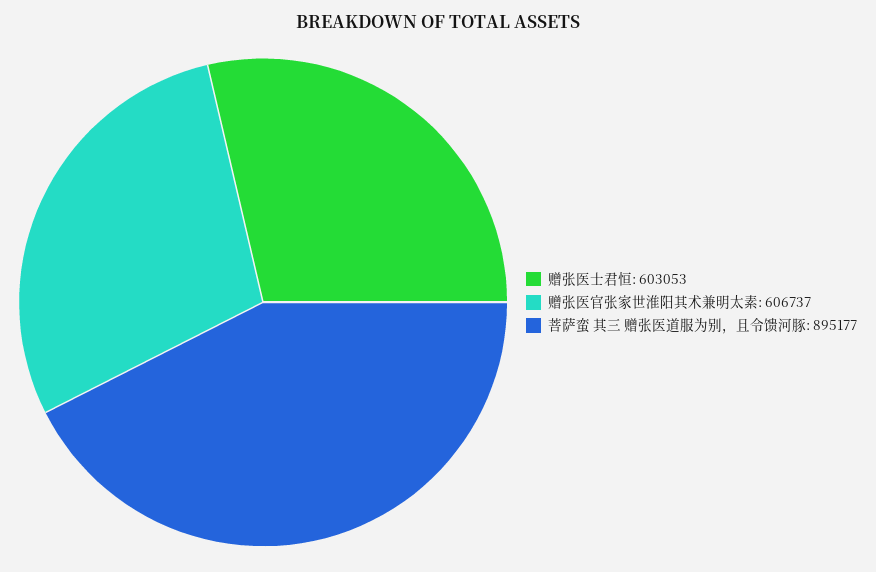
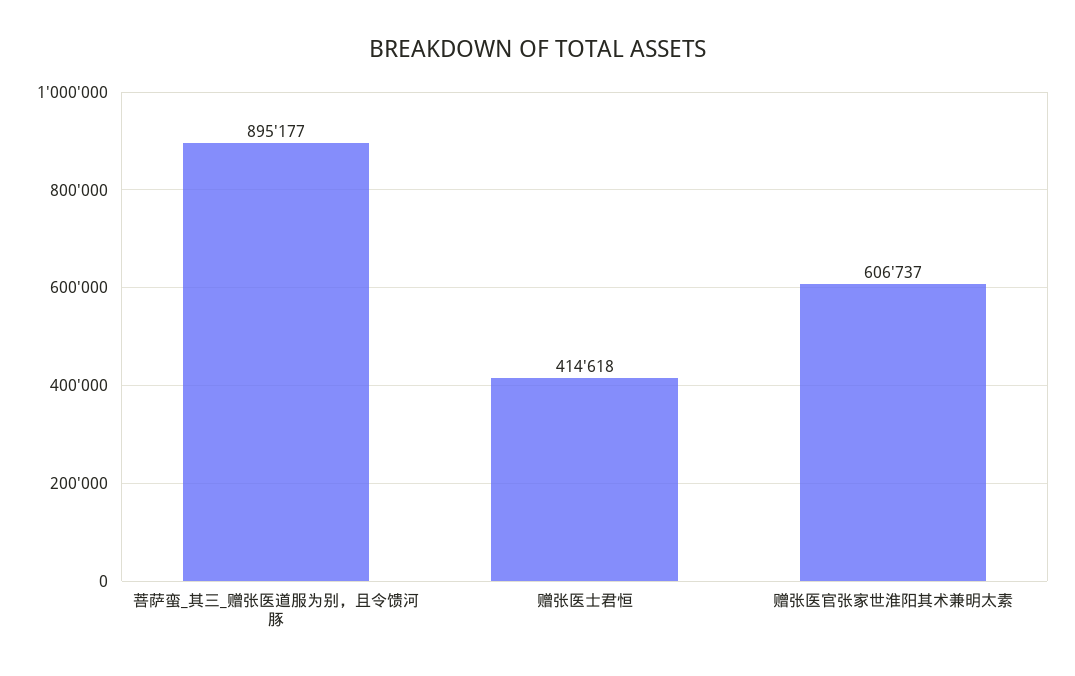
  {
-   "赠张医士君恒": 603053,
+   "赠张医士君恒": 414618,
    "赠张医官张家世淮阳其术兼明太素": 606737,
    "菩萨蛮 其三 赠张医道服为别，且令馈河豚": 895177
  }

